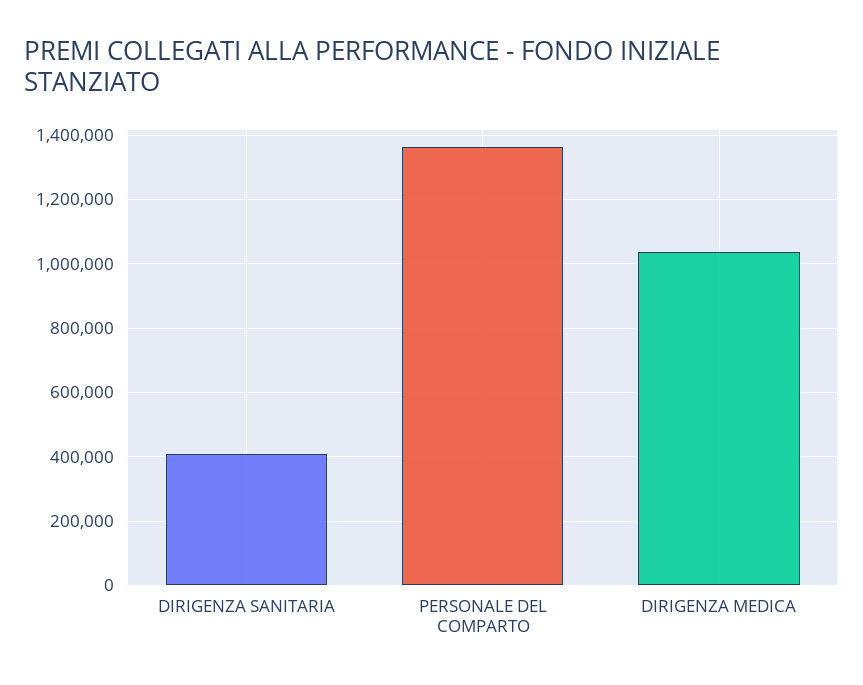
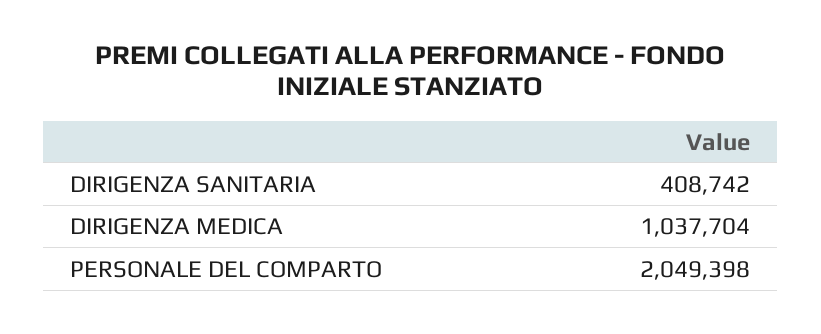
  {
    "DIRIGENZA SANITARIA": 408742,
-   "PERSONALE DEL COMPARTO": 1360000,
+   "PERSONALE DEL COMPARTO": 2049398,
    "DIRIGENZA MEDICA": 1037704
  }

